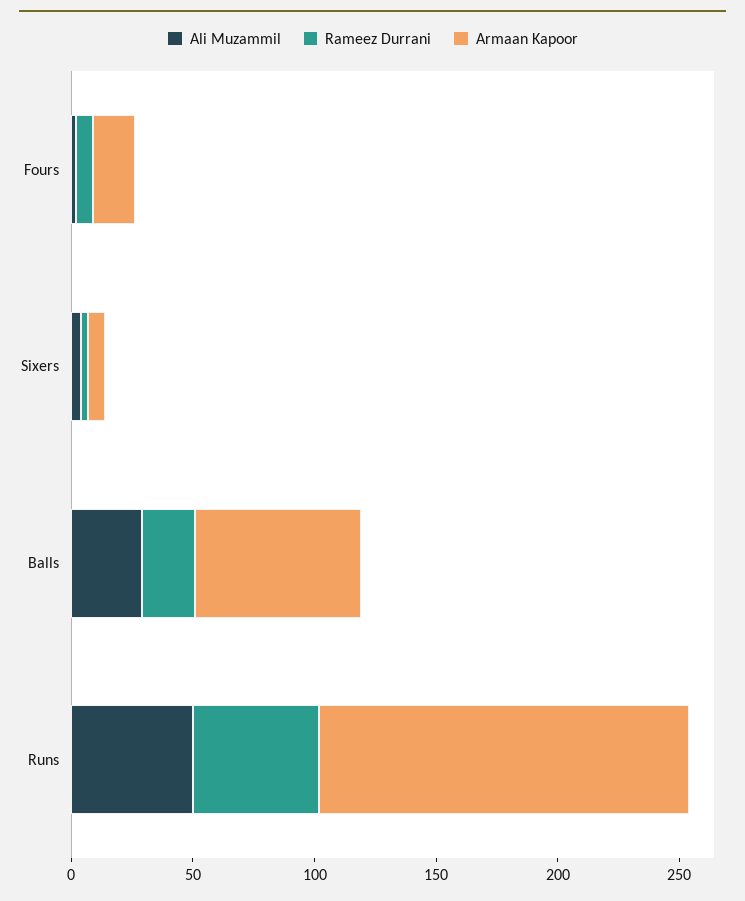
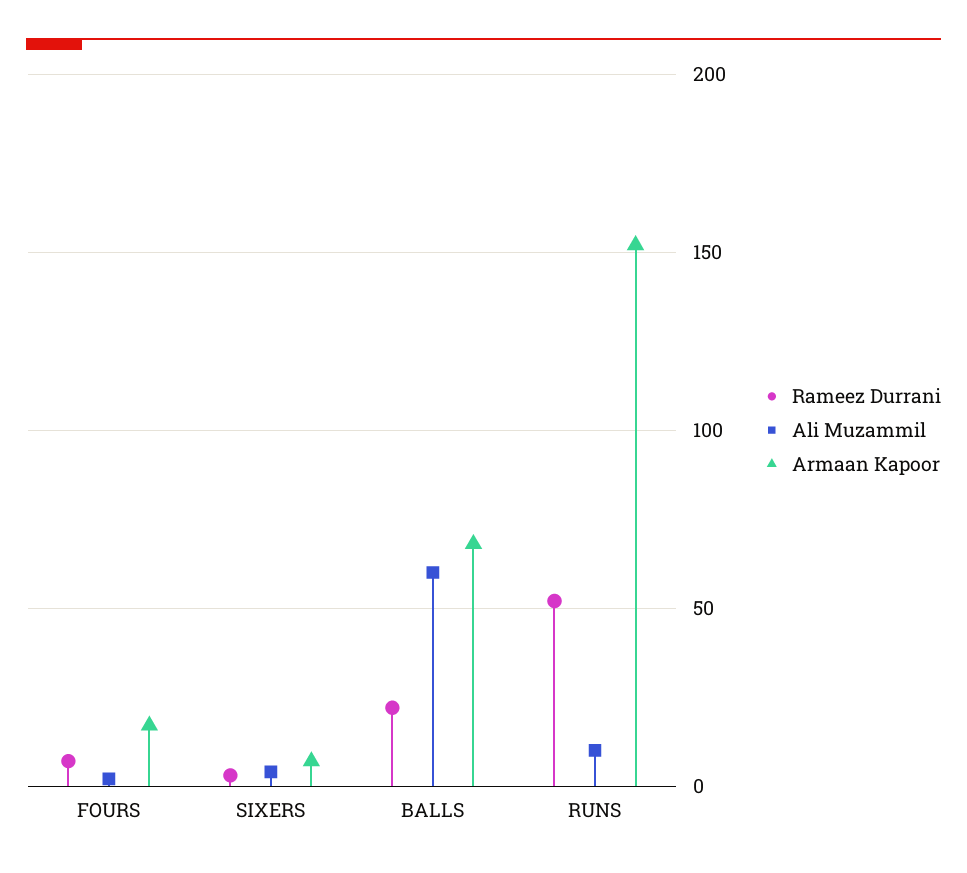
  {
    "Ali Muzammil": {
      "Fours": 0,
      "Sixers": 5,
-     "Balls": 30,
+     "Balls": 60,
-     "Runs": 50
+     "Runs": 10
    },
    "Rameez Durrani": {
      "Fours": 5,
      "Sixers": 5,
      "Balls": 20,
      "Runs": 50
    },
    "Armaan Kapoor": {
      "Fours": 15,
      "Sixers": 5,
      "Balls": 70,
      "Runs": 150
    }
  }

